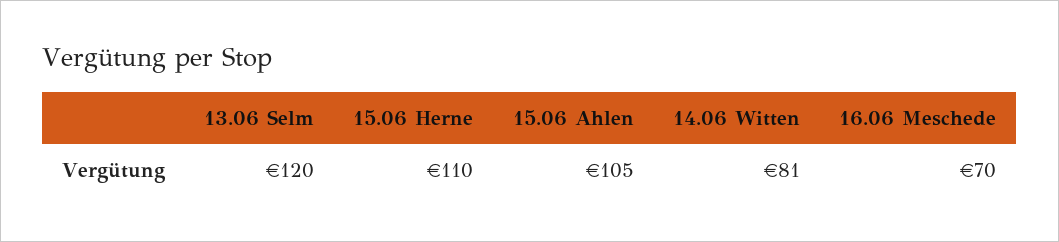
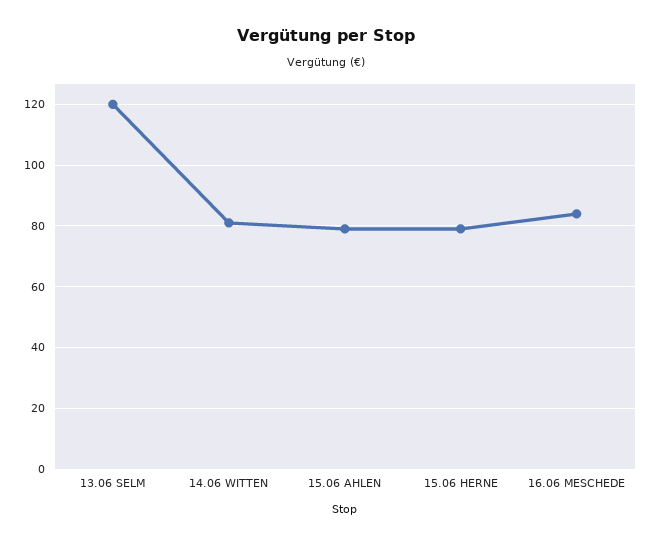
  {
    "13.06 Selm": 120,
-   "15.06 Herne": 110,
+   "15.06 Herne": 80,
-   "15.06 Ahlen": 105,
+   "15.06 Ahlen": 80,
    "14.06 Witten": 81,
-   "16.06 Meschede": 70
+   "16.06 Meschede": 85
  }

